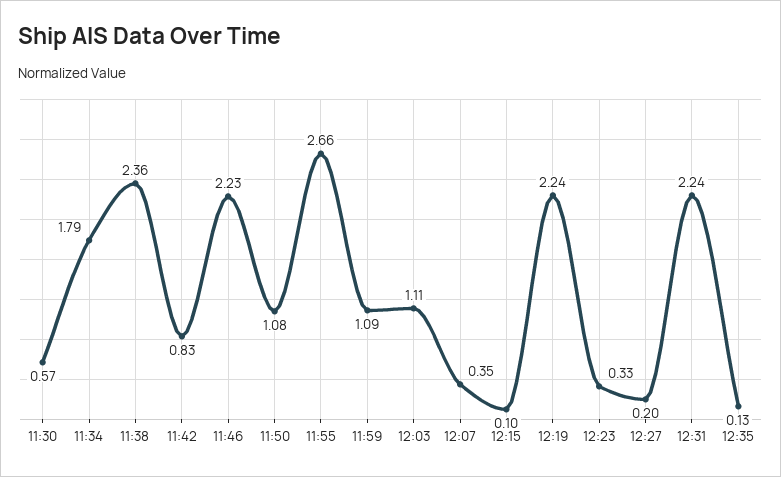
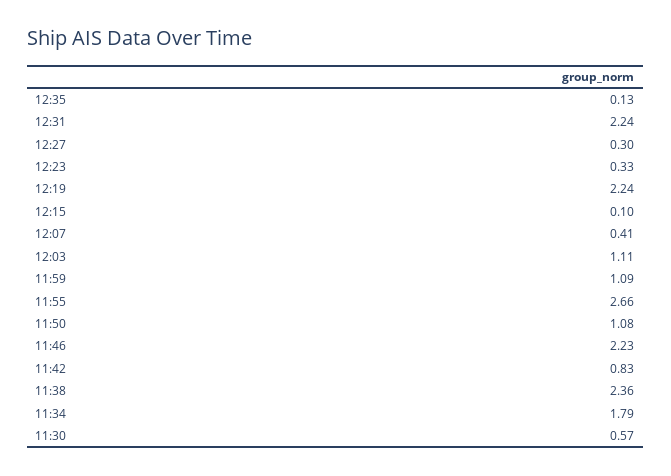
  {
    "11:30": 0.57,
    "11:34": 1.79,
    "11:38": 2.36,
    "11:42": 0.83,
    "11:46": 2.23,
    "11:50": 1.08,
    "11:55": 2.66,
    "11:59": 1.09,
    "12:03": 1.11,
-   "12:07": 0.35,
+   "12:07": 0.41,
    "12:15": 0.1,
    "12:19": 2.24,
    "12:23": 0.33,
-   "12:27": 0.2,
+   "12:27": 0.3,
    "12:31": 2.24,
    "12:35": 0.13
  }

